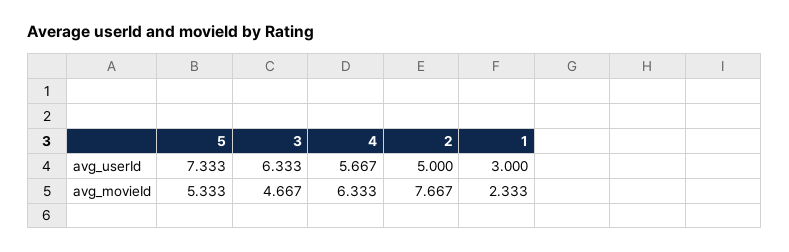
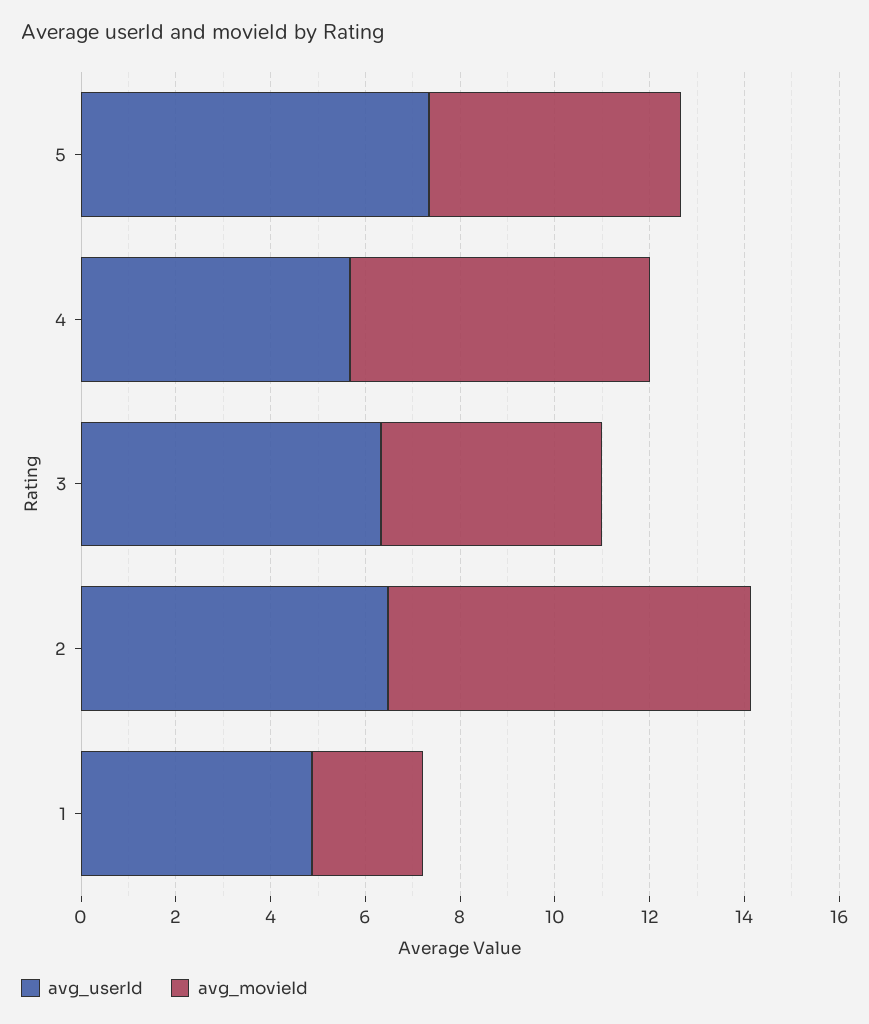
  {
    "avg_userId": {
      "5": 7.333,
      "3": 6.333,
      "4": 5.667,
-     "2": 5,
+     "2": 6.5,
-     "1": 3
+     "1": 5
    },
    "avg_movieId": {
      "5": 5.333,
      "3": 4.667,
      "4": 6.333,
      "2": 7.667,
      "1": 2.333
    }
  }

